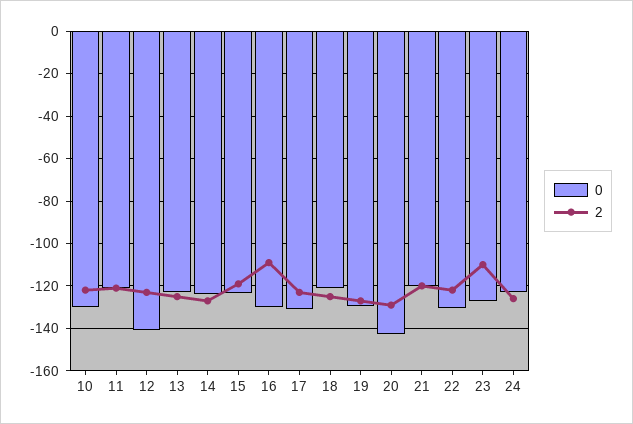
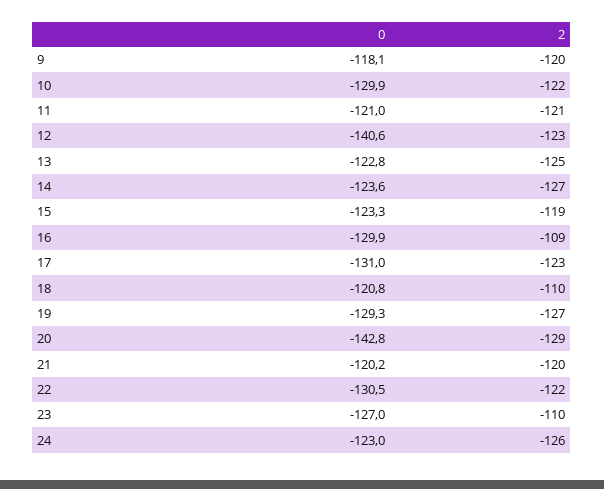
  {
    "0": {
      "10": -129.9,
      "11": -121,
      "12": -140.6,
      "13": -122.8,
      "14": -123.6,
      "15": -123.3,
      "16": -129.9,
      "17": -131,
      "18": -120.8,
      "19": -129.3,
      "20": -142.8,
      "21": -120.2,
      "22": -130.5,
      "23": -127,
-     "24": -123
+     "24": -123,
+     "9": -118.1
    },
    "2": {
      "10": -122,
      "11": -121,
      "12": -123,
      "13": -125,
      "14": -127,
      "15": -119,
      "16": -109,
      "17": -123,
-     "18": -125,
+     "18": -110,
      "19": -127,
      "20": -129,
      "21": -120,
      "22": -122,
      "23": -110,
-     "24": -126
+     "24": -126,
+     "9": -120
    }
  }

